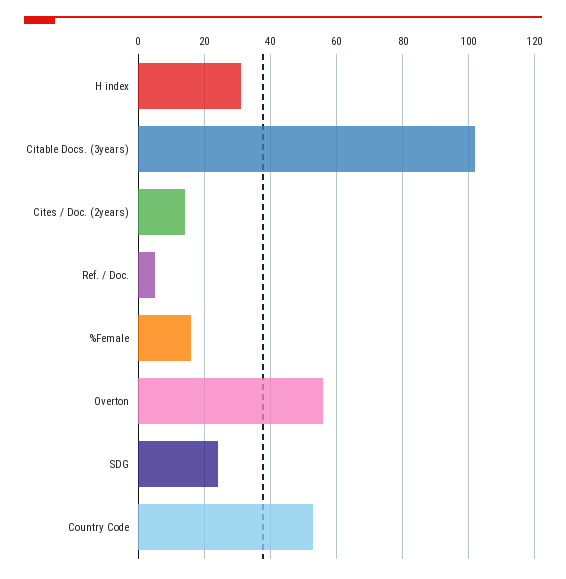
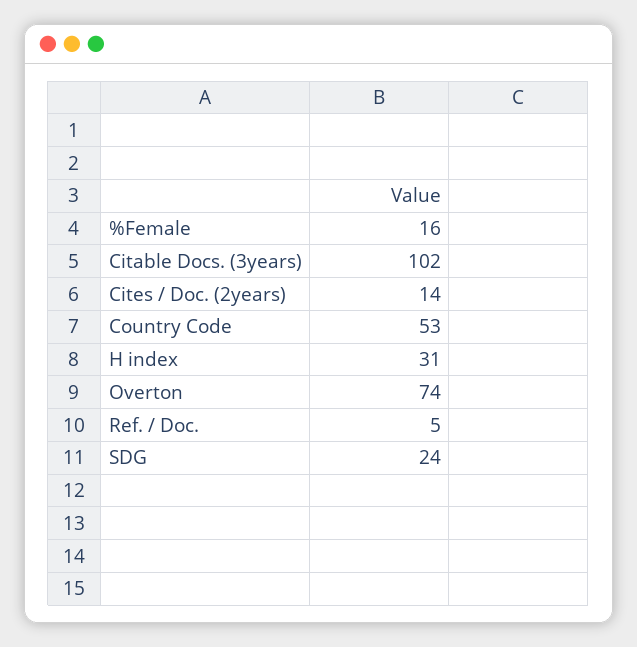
  {
    "H index": 31,
    "Citable Docs. (3years)": 102,
    "Cites / Doc. (2years)": 14,
    "Ref. / Doc.": 5,
    "%Female": 16,
-   "Overton": 55,
+   "Overton": 74,
    "SDG": 24,
    "Country Code": 53
  }

